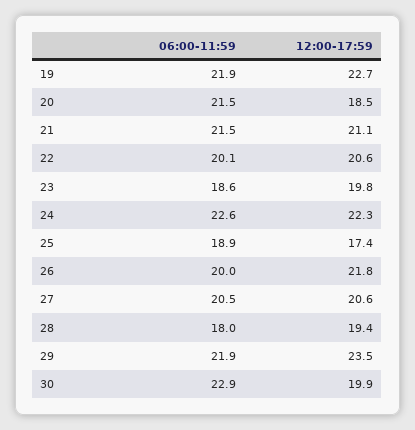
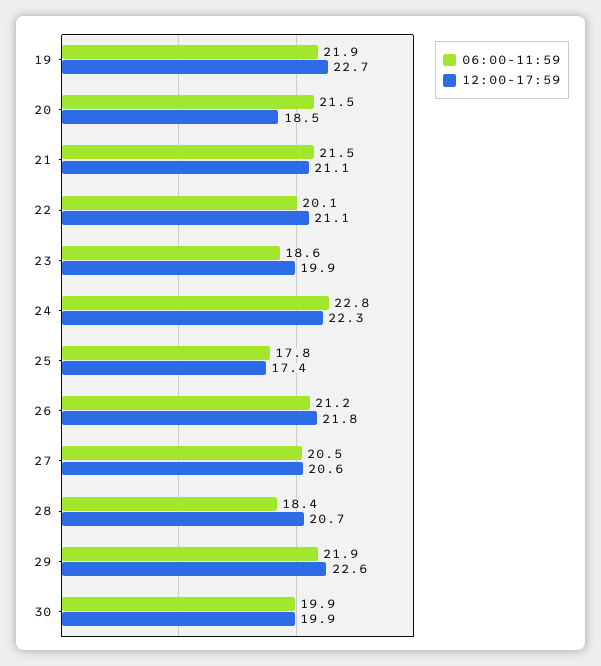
  {
    "06:00-11:59": {
      "19": 21.9,
      "20": 21.5,
      "21": 21.5,
      "22": 20.1,
      "23": 18.6,
-     "24": 22.6,
+     "24": 22.8,
-     "25": 18.9,
+     "25": 17.8,
-     "26": 20,
+     "26": 21.2,
      "27": 20.5,
-     "28": 18,
+     "28": 18.4,
      "29": 21.9,
-     "30": 22.9
+     "30": 19.9
    },
    "12:00-17:59": {
      "19": 22.7,
      "20": 18.5,
      "21": 21.1,
-     "22": 20.6,
+     "22": 21.1,
-     "23": 19.8,
+     "23": 19.9,
      "24": 22.3,
      "25": 17.4,
      "26": 21.8,
      "27": 20.6,
-     "28": 19.4,
+     "28": 20.7,
-     "29": 23.5,
+     "29": 22.6,
      "30": 19.9
    }
  }

